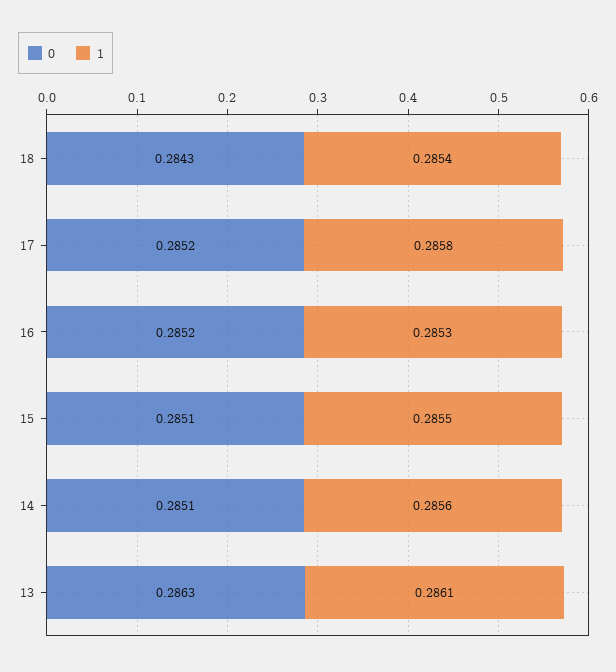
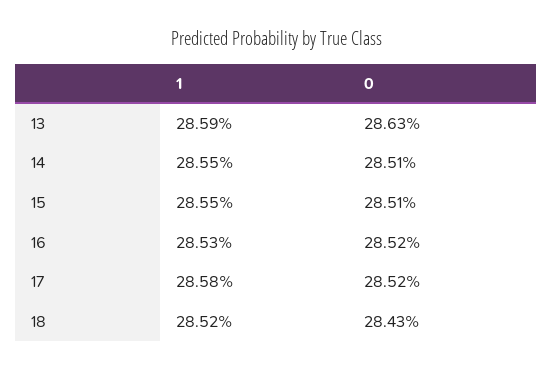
  {
    "0": {
      "18": 0.2843,
      "17": 0.2852,
      "16": 0.2852,
      "15": 0.2851,
      "14": 0.2851,
      "13": 0.2863
    },
    "1": {
-     "18": 0.2854,
+     "18": 0.2852,
      "17": 0.2858,
      "16": 0.2853,
      "15": 0.2855,
-     "14": 0.2856,
+     "14": 0.2855,
-     "13": 0.2861
+     "13": 0.2859
    }
  }

